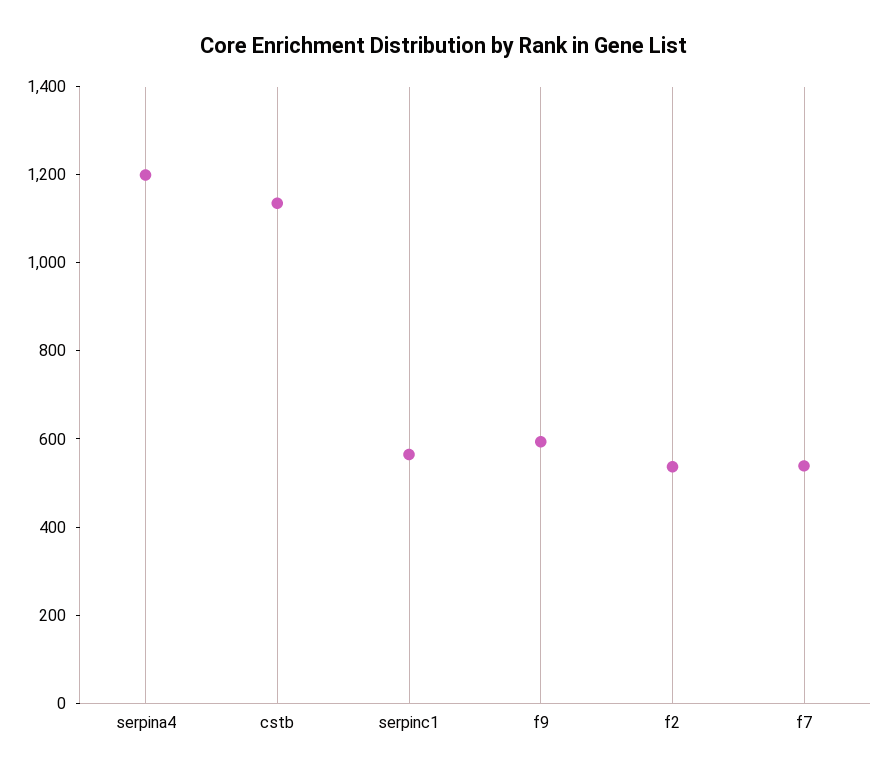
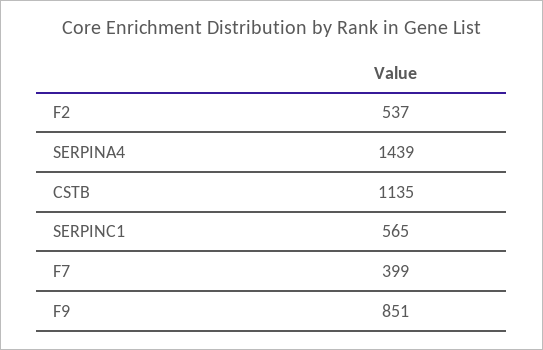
  {
-   "serpina4": 1200,
+   "serpina4": 1439,
    "cstb": 1135,
    "serpinc1": 565,
-   "f9": 600,
+   "f9": 851,
    "f2": 537,
-   "f7": 550
+   "f7": 399
  }

